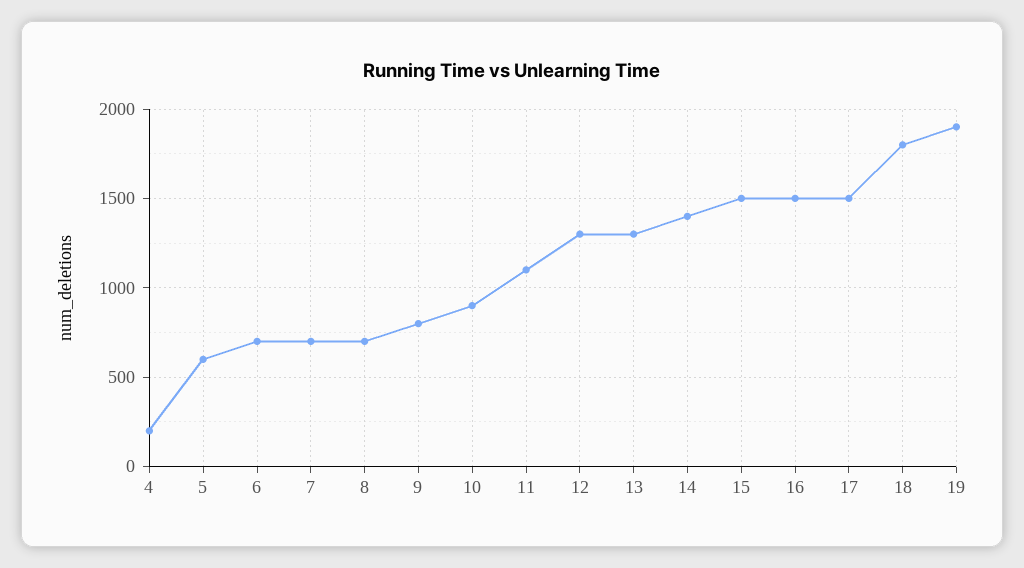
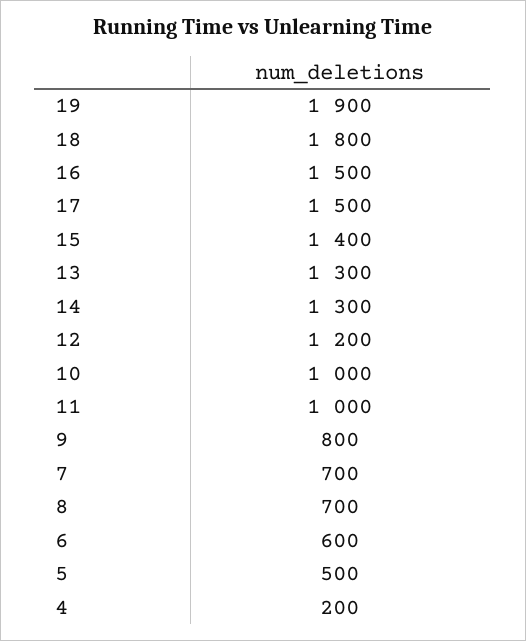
  {
    "4": 200,
-   "5": 600,
+   "5": 500,
-   "6": 700,
+   "6": 600,
    "7": 700,
    "8": 700,
    "9": 800,
-   "10": 900,
+   "10": 1000,
-   "11": 1100,
+   "11": 1000,
-   "12": 1300,
+   "12": 1200,
    "13": 1300,
-   "14": 1400,
+   "14": 1300,
-   "15": 1500,
+   "15": 1400,
    "16": 1500,
    "17": 1500,
    "18": 1800,
    "19": 1900
  }

